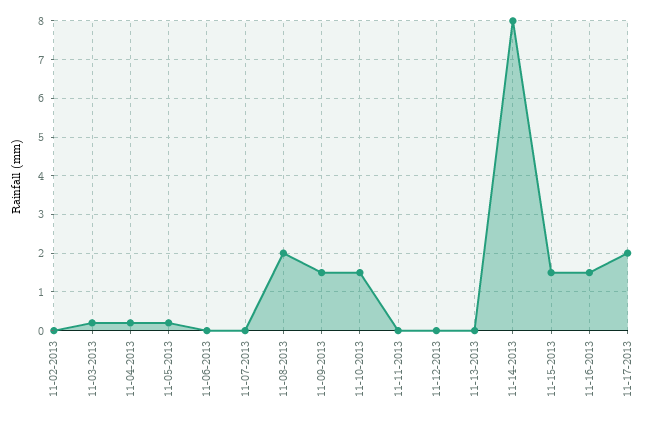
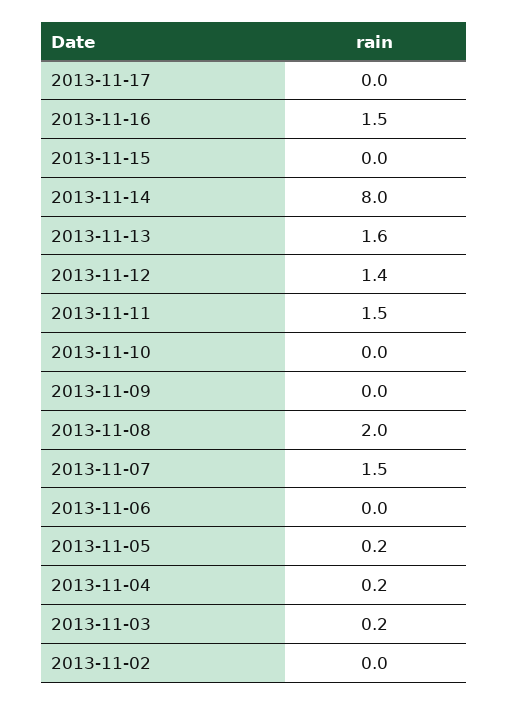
  {
    "11-02-2013": 0,
    "11-03-2013": 0.2,
    "11-04-2013": 0.2,
    "11-05-2013": 0.2,
    "11-06-2013": 0,
-   "11-07-2013": 0,
+   "11-07-2013": 1.5,
    "11-08-2013": 2,
-   "11-09-2013": 1.5,
+   "11-09-2013": 0,
-   "11-10-2013": 1.5,
+   "11-10-2013": 0,
-   "11-11-2013": 0,
+   "11-11-2013": 1.5,
-   "11-12-2013": 0,
+   "11-12-2013": 1.4,
-   "11-13-2013": 0,
+   "11-13-2013": 1.6,
    "11-14-2013": 8,
-   "11-15-2013": 1.5,
+   "11-15-2013": 0,
    "11-16-2013": 1.5,
-   "11-17-2013": 2
+   "11-17-2013": 0
  }

